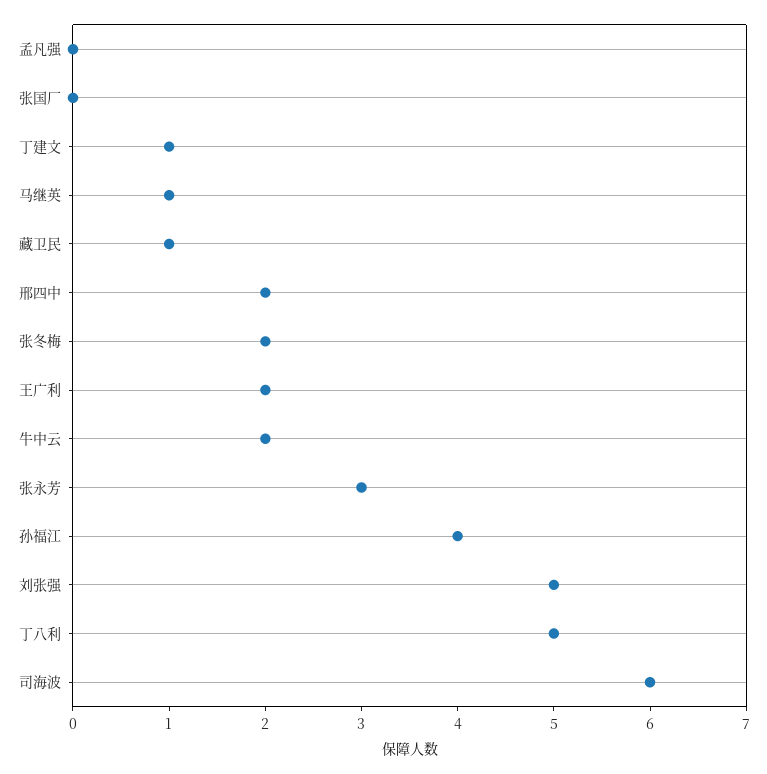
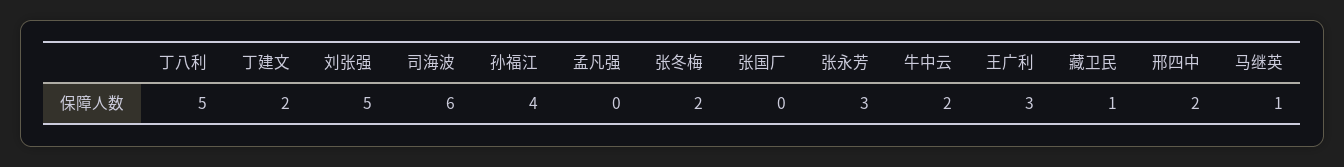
  {
    "孟凡强": 0,
    "张国厂": 0,
-   "丁建文": 1,
+   "丁建文": 2,
    "马继英": 1,
    "藏卫民": 1,
    "邢四中": 2,
    "张冬梅": 2,
-   "王广利": 2,
+   "王广利": 3,
    "牛中云": 2,
    "张永芳": 3,
    "孙福江": 4,
    "刘张强": 5,
    "丁八利": 5,
    "司海波": 6
  }

